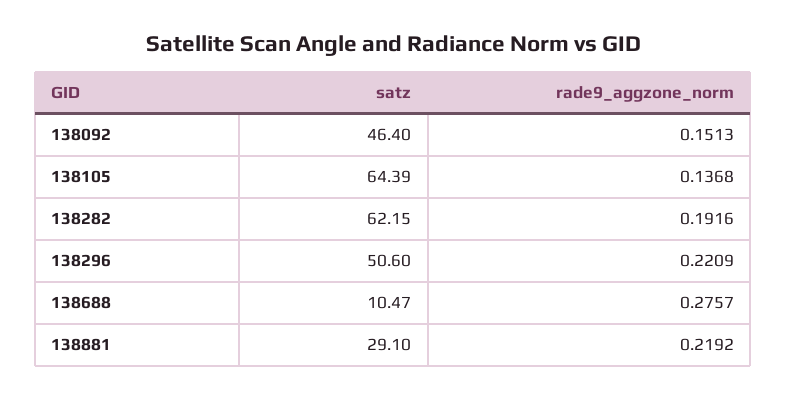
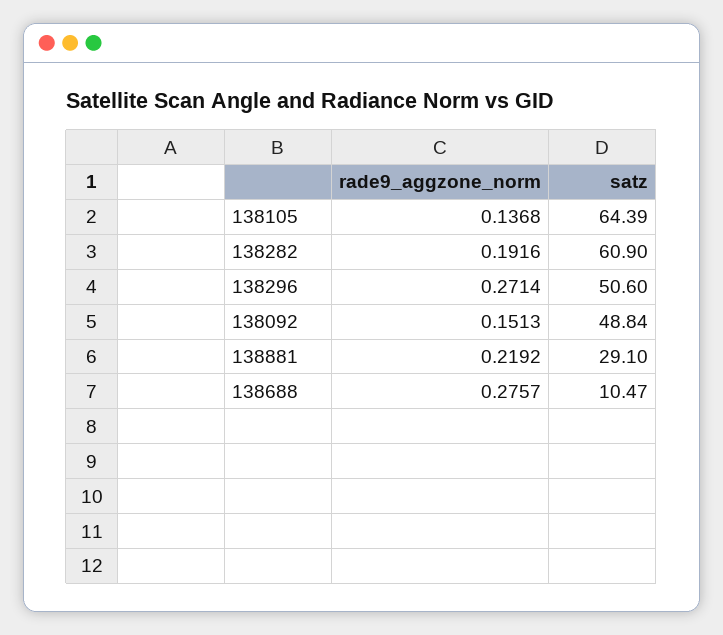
  {
    "satz": {
-     "138092": 46.4,
+     "138092": 48.84,
      "138105": 64.39,
-     "138282": 62.15,
+     "138282": 60.9,
      "138296": 50.6,
      "138688": 10.47,
      "138881": 29.1
    },
    "rade9_aggzone_norm": {
      "138092": 0.1513,
      "138105": 0.1368,
      "138282": 0.1916,
-     "138296": 0.2209,
+     "138296": 0.2714,
      "138688": 0.2757,
      "138881": 0.2192
    }
  }

